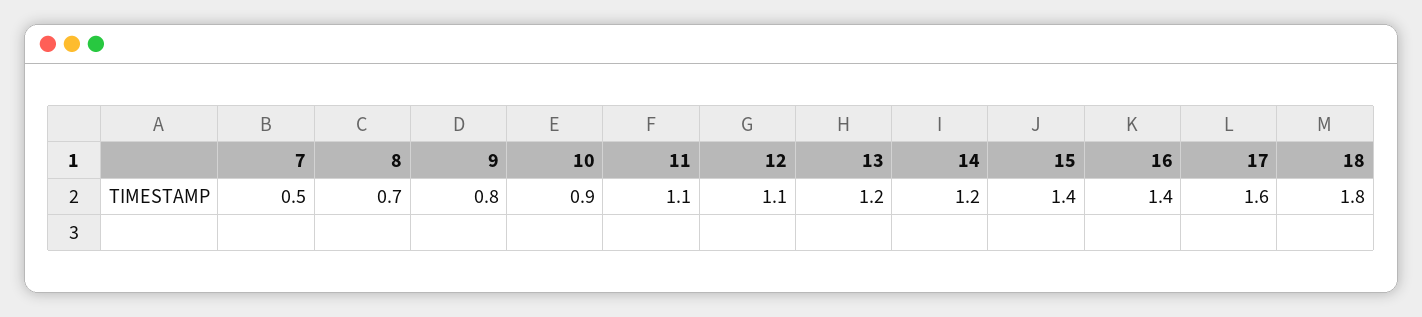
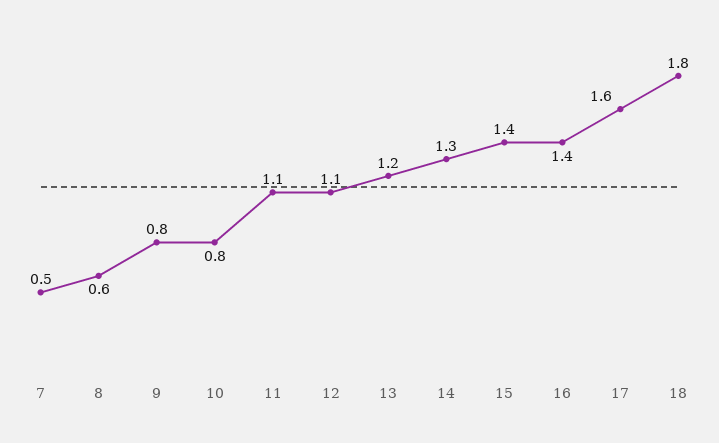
  {
    "7": 0.5,
-   "8": 0.7,
+   "8": 0.6,
    "9": 0.8,
-   "10": 0.9,
+   "10": 0.8,
    "11": 1.1,
    "12": 1.1,
    "13": 1.2,
-   "14": 1.2,
+   "14": 1.3,
    "15": 1.4,
    "16": 1.4,
    "17": 1.6,
    "18": 1.8
  }

